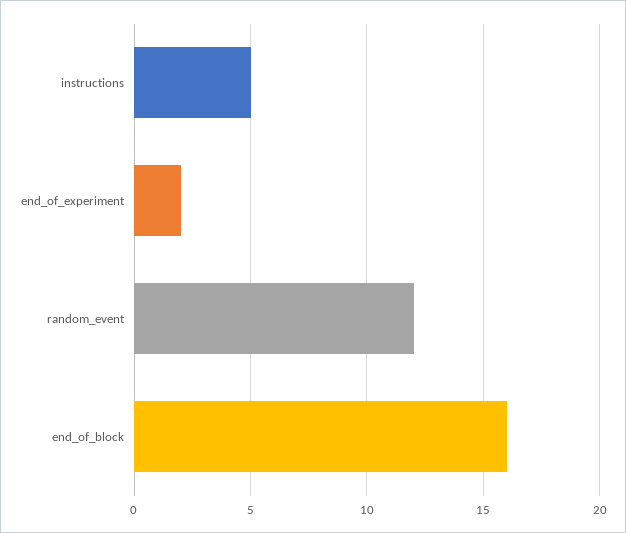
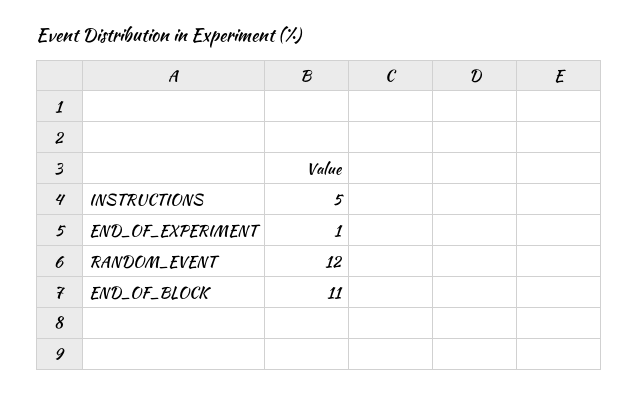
  {
    "instructions": 5,
-   "end_of_experiment": 2,
+   "end_of_experiment": 1,
    "random_event": 12,
-   "end_of_block": 16
+   "end_of_block": 11
  }

